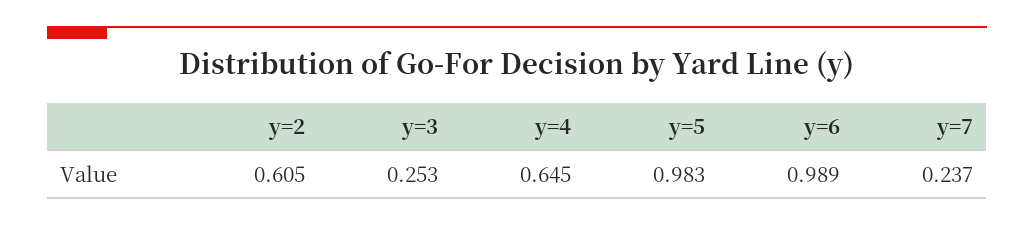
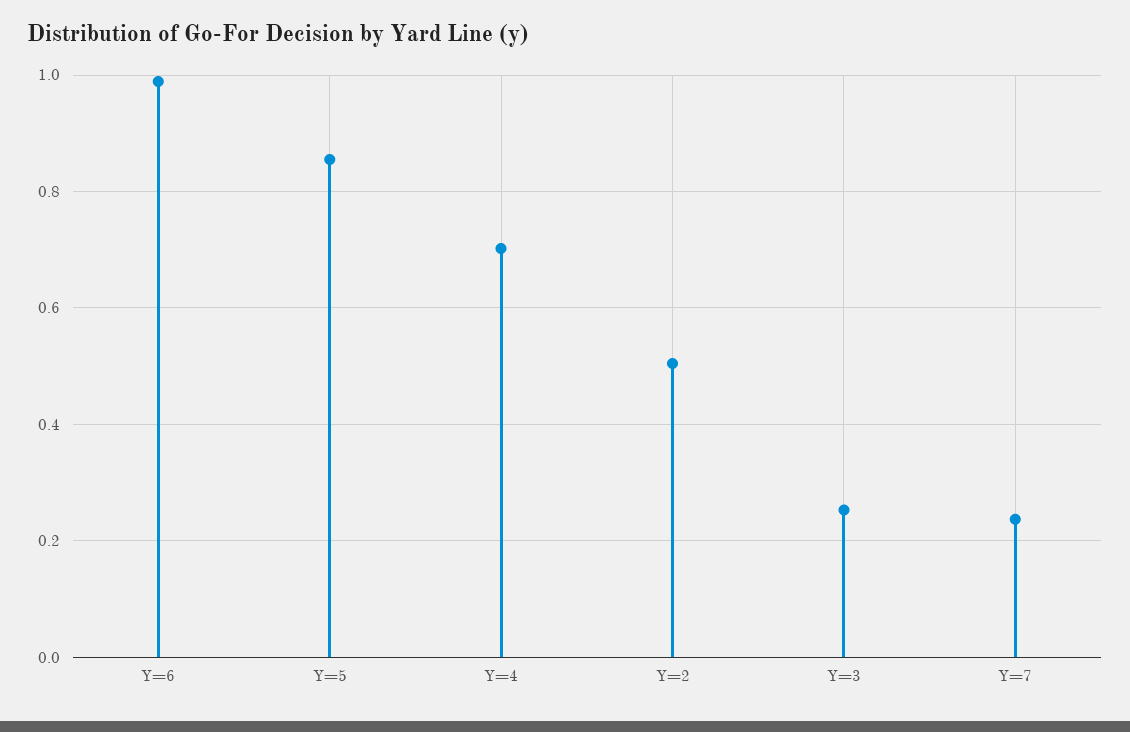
  {
-   "y=2": 0.605,
+   "y=2": 0.5,
    "y=3": 0.253,
-   "y=4": 0.645,
+   "y=4": 0.7,
-   "y=5": 0.983,
+   "y=5": 0.86,
    "y=6": 0.989,
    "y=7": 0.237
  }

